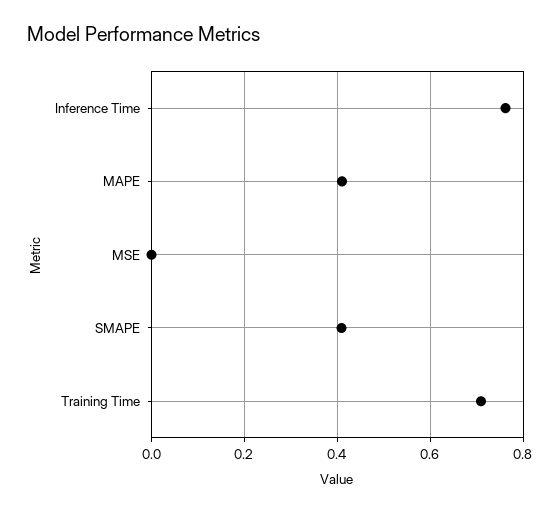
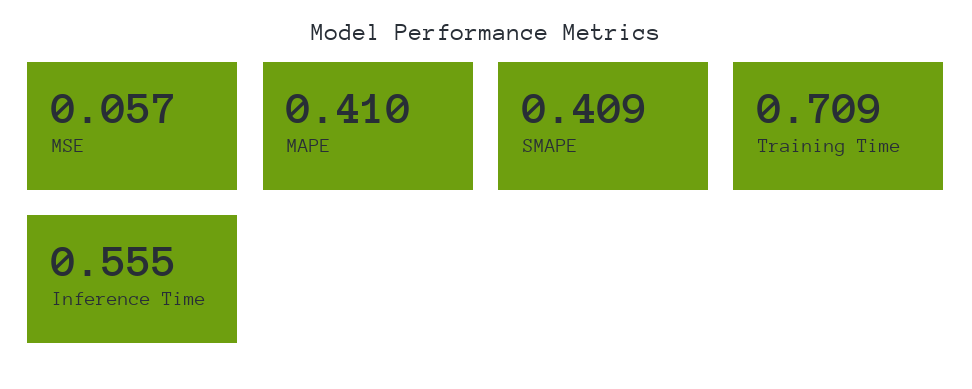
  {
-   "Inference Time": 0.76,
+   "Inference Time": 0.555,
    "MAPE": 0.41,
-   "MSE": 0,
+   "MSE": 0.057,
    "SMAPE": 0.409,
    "Training Time": 0.709
  }

